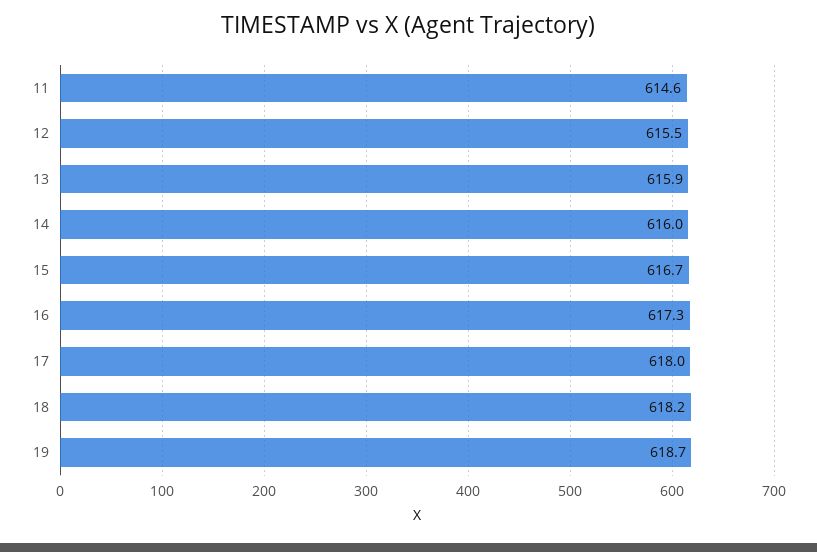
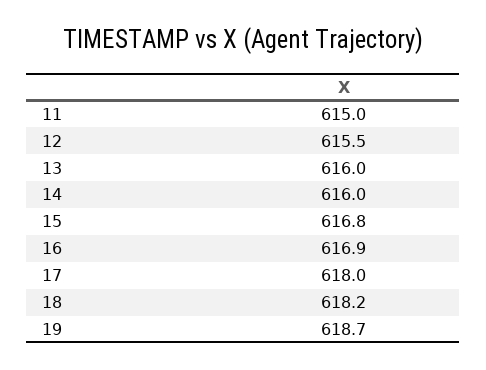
  {
-   "11": 614.6,
+   "11": 615,
    "12": 615.5,
-   "13": 615.9,
+   "13": 616,
    "14": 616,
-   "15": 616.7,
+   "15": 616.8,
-   "16": 617.3,
+   "16": 616.9,
    "17": 618,
    "18": 618.2,
    "19": 618.7
  }

